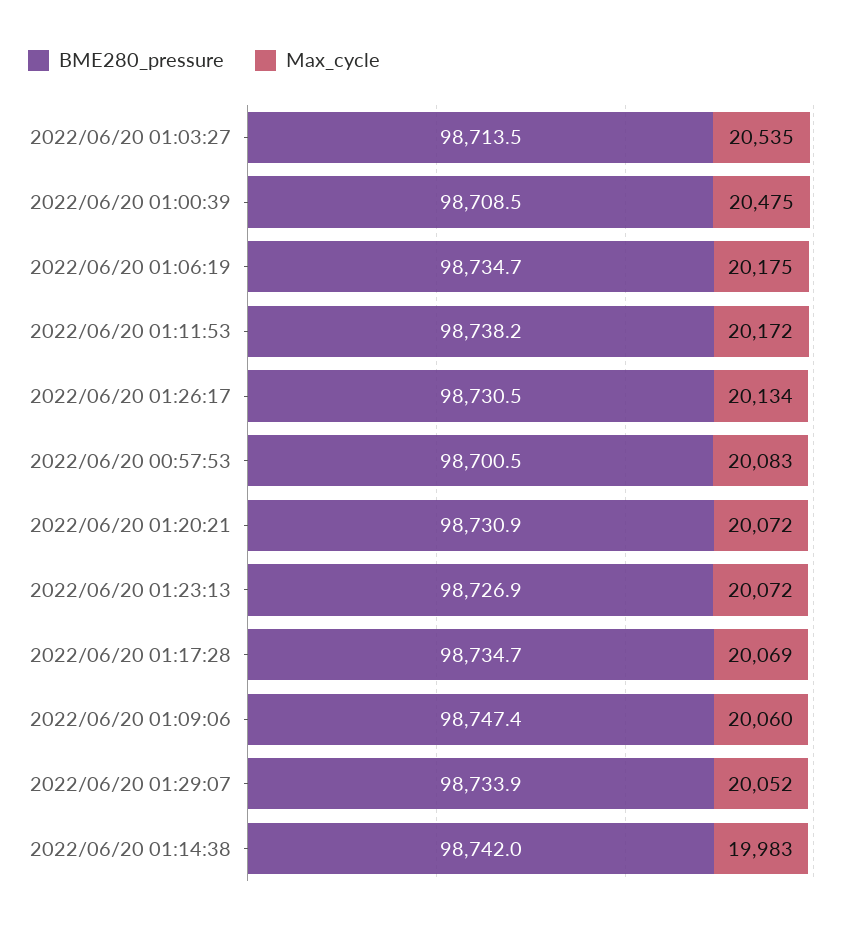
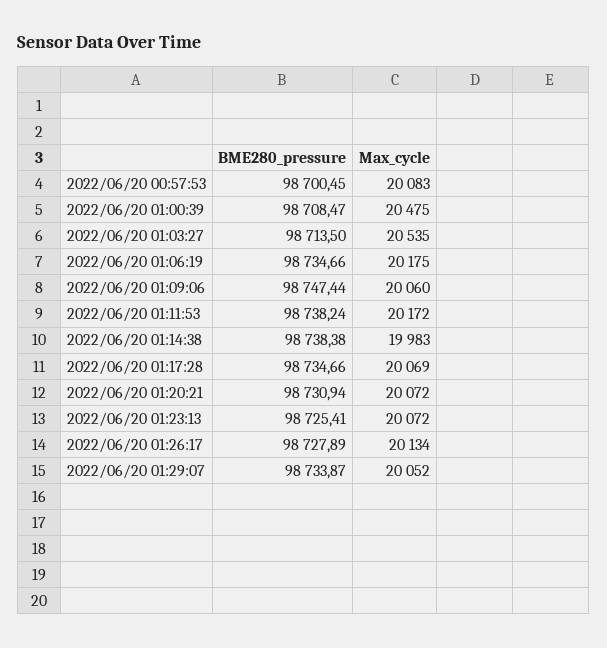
  {
    "BME280_pressure": {
      "2022/06/20 01:03:27": 98713.5,
      "2022/06/20 01:00:39": 98708.47,
      "2022/06/20 01:06:19": 98734.66,
      "2022/06/20 01:11:53": 98738.24,
-     "2022/06/20 01:26:17": 98730.5,
+     "2022/06/20 01:26:17": 98727.89,
      "2022/06/20 00:57:53": 98700.45,
      "2022/06/20 01:20:21": 98730.94,
-     "2022/06/20 01:23:13": 98726.9,
+     "2022/06/20 01:23:13": 98725.41,
      "2022/06/20 01:17:28": 98734.66,
      "2022/06/20 01:09:06": 98747.44,
      "2022/06/20 01:29:07": 98733.87,
-     "2022/06/20 01:14:38": 98742
+     "2022/06/20 01:14:38": 98738.38
    },
    "Max_cycle": {
      "2022/06/20 01:03:27": 20535,
      "2022/06/20 01:00:39": 20475,
      "2022/06/20 01:06:19": 20175,
      "2022/06/20 01:11:53": 20172,
      "2022/06/20 01:26:17": 20134,
      "2022/06/20 00:57:53": 20083,
      "2022/06/20 01:20:21": 20072,
      "2022/06/20 01:23:13": 20072,
      "2022/06/20 01:17:28": 20069,
      "2022/06/20 01:09:06": 20060,
      "2022/06/20 01:29:07": 20052,
      "2022/06/20 01:14:38": 19983
    }
  }

